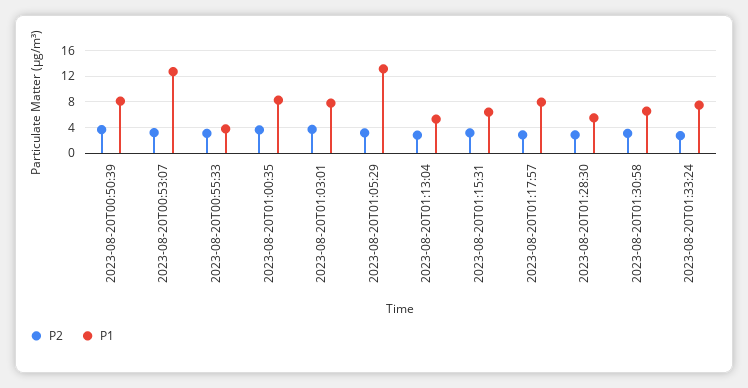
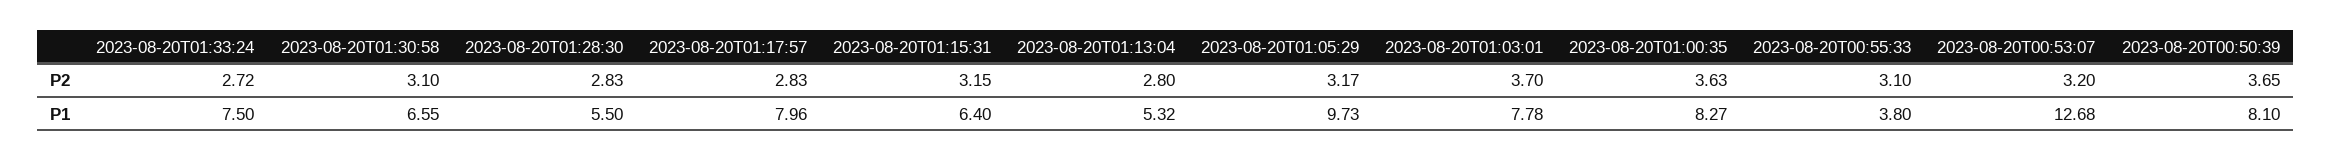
  {
    "P2": {
      "2023-08-20T00:50:39": 3.65,
      "2023-08-20T00:53:07": 3.2,
      "2023-08-20T00:55:33": 3.1,
      "2023-08-20T01:00:35": 3.63,
      "2023-08-20T01:03:01": 3.7,
      "2023-08-20T01:05:29": 3.17,
      "2023-08-20T01:13:04": 2.8,
      "2023-08-20T01:15:31": 3.15,
      "2023-08-20T01:17:57": 2.83,
      "2023-08-20T01:28:30": 2.83,
      "2023-08-20T01:30:58": 3.1,
      "2023-08-20T01:33:24": 2.72
    },
    "P1": {
      "2023-08-20T00:50:39": 8.1,
      "2023-08-20T00:53:07": 12.68,
      "2023-08-20T00:55:33": 3.8,
      "2023-08-20T01:00:35": 8.27,
      "2023-08-20T01:03:01": 7.78,
-     "2023-08-20T01:05:29": 13,
+     "2023-08-20T01:05:29": 9.73,
      "2023-08-20T01:13:04": 5.32,
      "2023-08-20T01:15:31": 6.4,
      "2023-08-20T01:17:57": 7.96,
      "2023-08-20T01:28:30": 5.5,
      "2023-08-20T01:30:58": 6.55,
      "2023-08-20T01:33:24": 7.5
    }
  }

